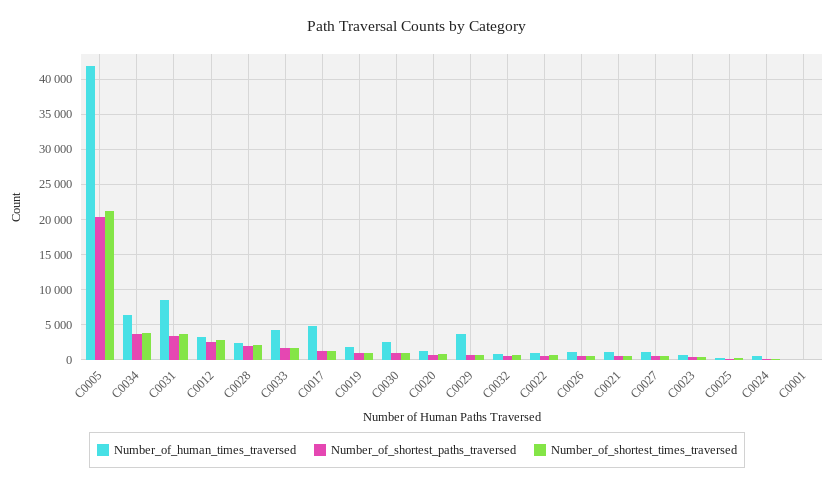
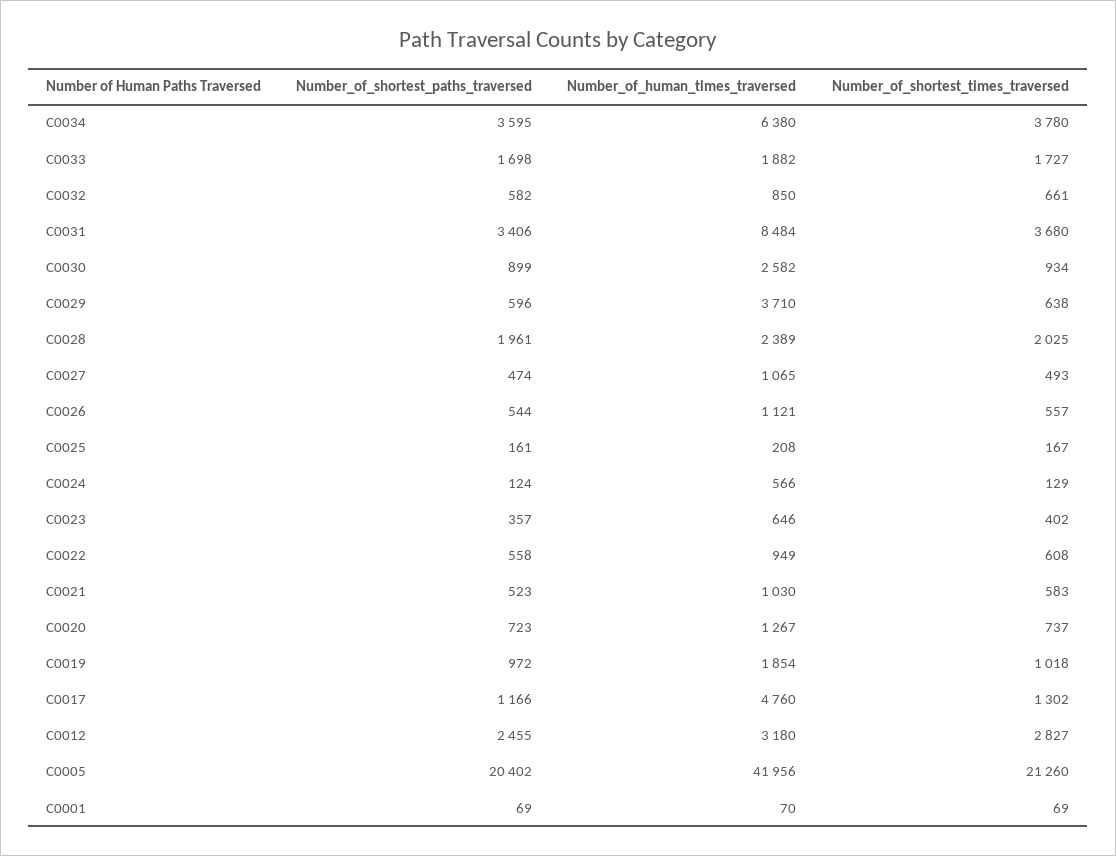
  {
    "Number_of_human_times_traversed": {
      "C0005": 41956,
      "C0034": 6380,
      "C0031": 8484,
      "C0012": 3180,
      "C0028": 2389,
-     "C0033": 4000,
+     "C0033": 1882,
      "C0017": 4760,
      "C0019": 1854,
      "C0030": 2582,
      "C0020": 1267,
      "C0029": 3710,
      "C0032": 850,
      "C0022": 949,
      "C0026": 1121,
      "C0021": 1030,
      "C0027": 1065,
      "C0023": 646,
      "C0025": 208,
      "C0024": 566,
      "C0001": 70
    },
    "Number_of_shortest_paths_traversed": {
      "C0005": 20402,
      "C0034": 3595,
      "C0031": 3406,
      "C0012": 2455,
      "C0028": 1961,
      "C0033": 1698,
      "C0017": 1166,
      "C0019": 972,
      "C0030": 899,
      "C0020": 723,
      "C0029": 596,
      "C0032": 582,
      "C0022": 558,
      "C0026": 544,
      "C0021": 523,
      "C0027": 474,
      "C0023": 357,
      "C0025": 161,
      "C0024": 124,
      "C0001": 69
    },
    "Number_of_shortest_times_traversed": {
      "C0005": 21260,
      "C0034": 3780,
      "C0031": 3680,
      "C0012": 2827,
      "C0028": 2025,
      "C0033": 1727,
      "C0017": 1302,
      "C0019": 1018,
      "C0030": 934,
      "C0020": 737,
      "C0029": 638,
      "C0032": 661,
      "C0022": 608,
      "C0026": 557,
      "C0021": 583,
      "C0027": 493,
      "C0023": 402,
      "C0025": 167,
      "C0024": 129,
      "C0001": 69
    }
  }

